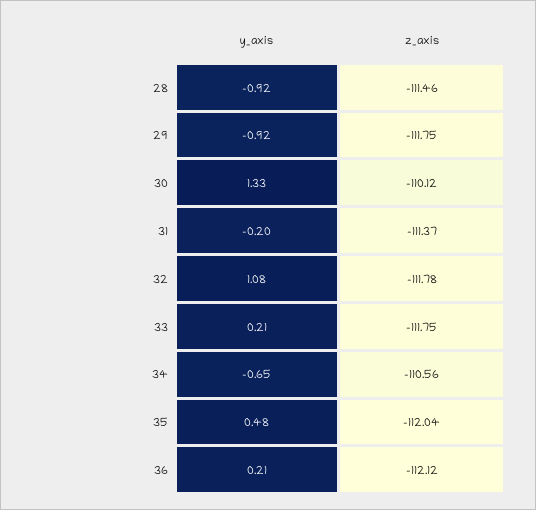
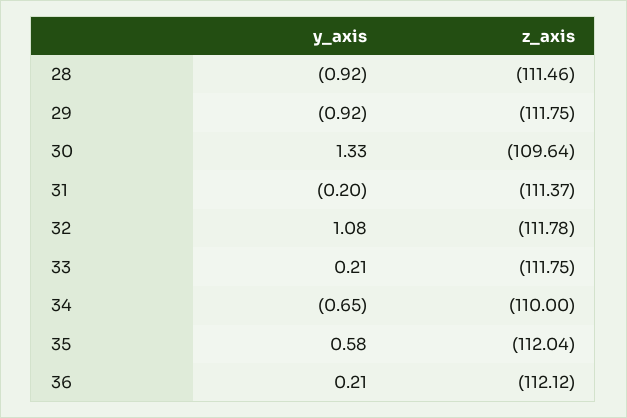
  {
    "y_axis": {
      "28": -0.92,
      "29": -0.92,
      "30": 1.33,
      "31": -0.2,
      "32": 1.08,
      "33": 0.21,
      "34": -0.65,
-     "35": 0.48,
+     "35": 0.58,
      "36": 0.21
    },
    "z_axis": {
      "28": -111.46,
      "29": -111.75,
-     "30": -110.12,
+     "30": -109.64,
      "31": -111.37,
      "32": -111.78,
      "33": -111.75,
-     "34": -110.56,
+     "34": -110,
      "35": -112.04,
      "36": -112.12
    }
  }

